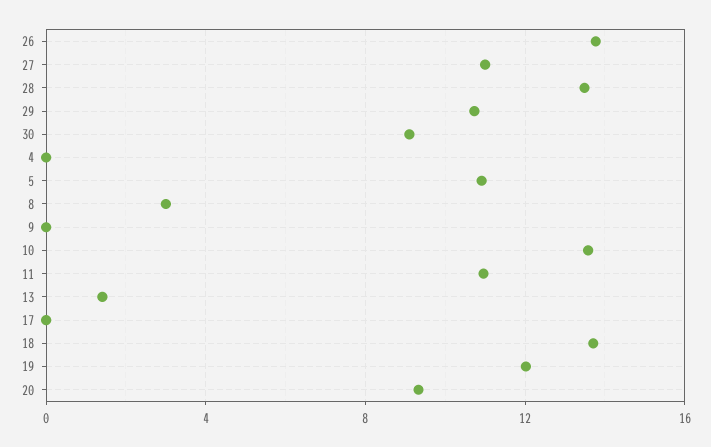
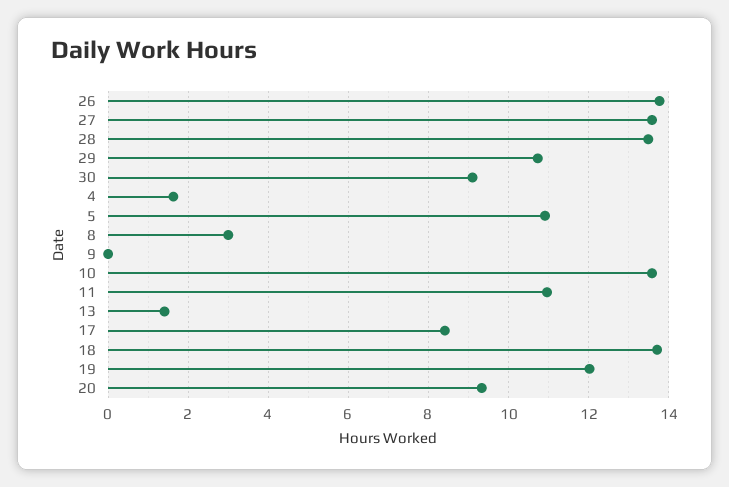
  {
    "26": 13.8,
-   "27": 11,
+   "27": 13.6,
    "28": 13.4,
    "29": 10.8,
    "30": 9.2,
-   "4": 0,
+   "4": 1.6,
    "5": 11,
    "8": 3,
    "9": 0,
    "10": 13.6,
    "11": 11,
    "13": 1.4,
-   "17": 0,
+   "17": 8.4,
    "18": 13.8,
    "19": 12,
    "20": 9.4
  }

